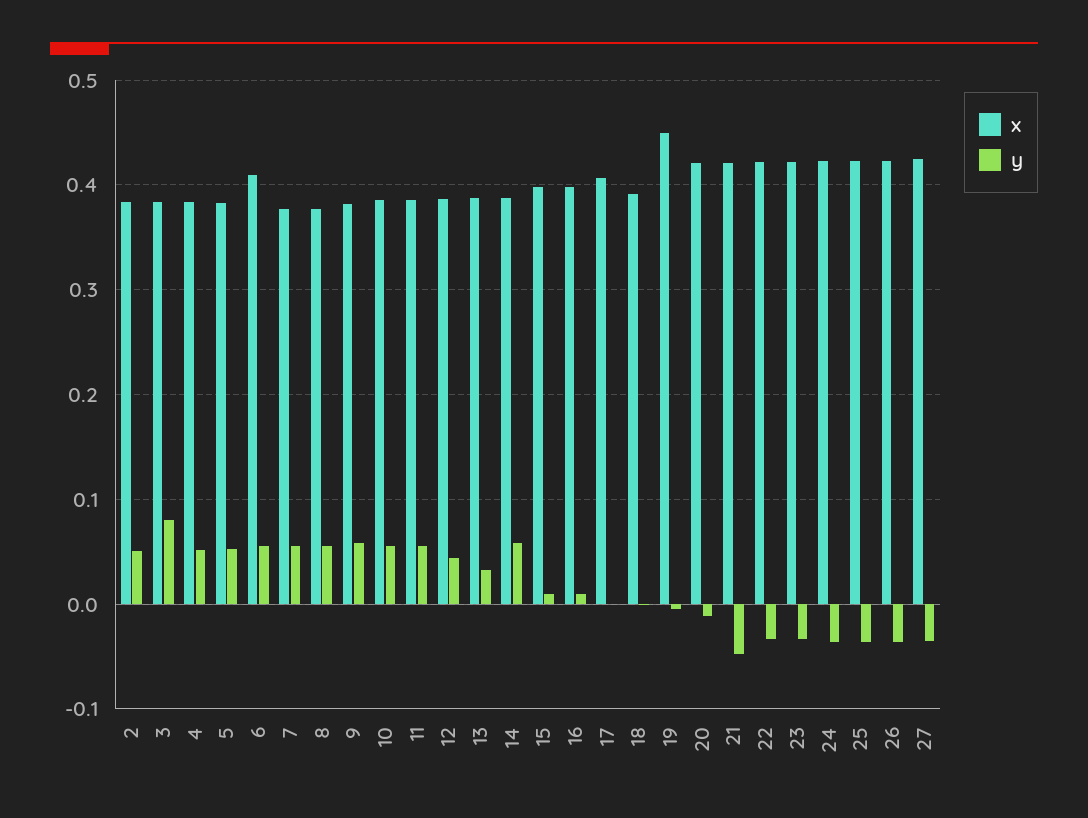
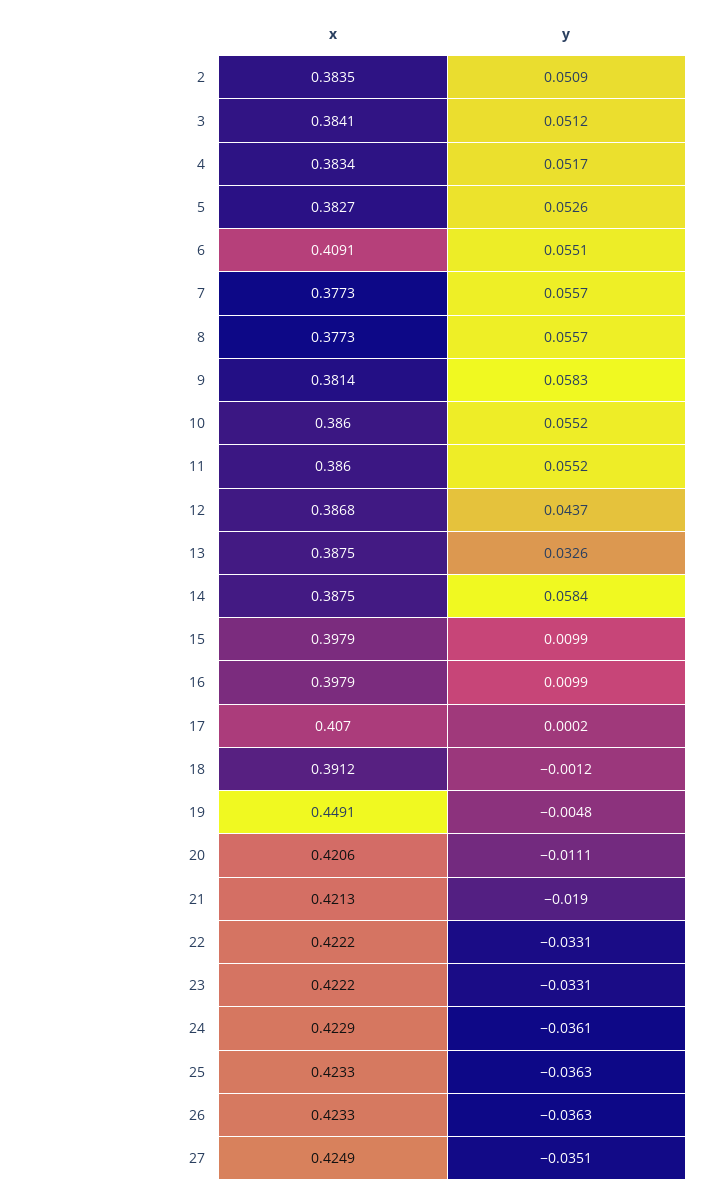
  {
    "x": {
      "2": 0.3835,
      "3": 0.3841,
      "4": 0.3834,
      "5": 0.3827,
      "6": 0.4091,
      "7": 0.3773,
      "8": 0.3773,
      "9": 0.3814,
      "10": 0.386,
      "11": 0.386,
      "12": 0.3868,
      "13": 0.3875,
      "14": 0.3875,
      "15": 0.3979,
      "16": 0.3979,
      "17": 0.407,
      "18": 0.3912,
      "19": 0.4491,
      "20": 0.4206,
      "21": 0.4213,
      "22": 0.4222,
      "23": 0.4222,
      "24": 0.4229,
      "25": 0.4233,
      "26": 0.4233,
      "27": 0.4249
    },
    "y": {
      "2": 0.0509,
-     "3": 0.08,
+     "3": 0.0512,
      "4": 0.0517,
      "5": 0.0526,
      "6": 0.0551,
      "7": 0.0557,
      "8": 0.0557,
      "9": 0.0583,
      "10": 0.0552,
      "11": 0.0552,
      "12": 0.0437,
      "13": 0.0326,
      "14": 0.0584,
      "15": 0.0099,
      "16": 0.0099,
      "17": 0.0002,
      "18": -0.0012,
      "19": -0.0048,
      "20": -0.0111,
-     "21": -0.05,
+     "21": -0.019,
      "22": -0.0331,
      "23": -0.0331,
      "24": -0.0361,
      "25": -0.0363,
      "26": -0.0363,
      "27": -0.0351
    }
  }

